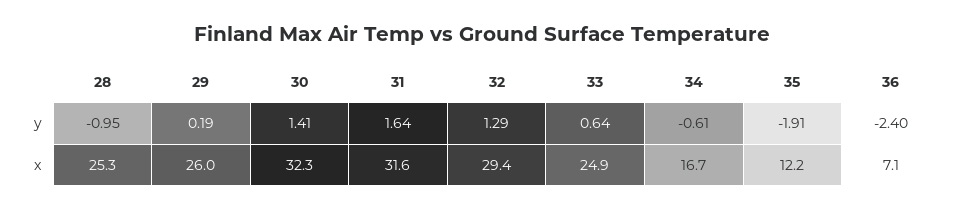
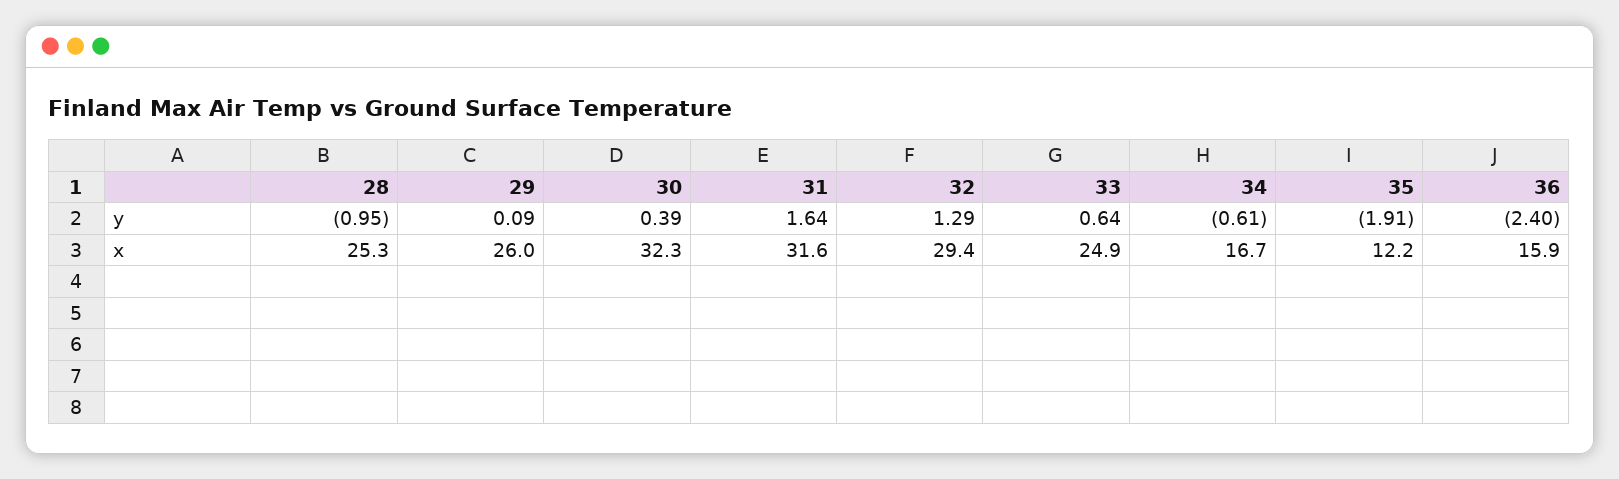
  {
    "28": {
      "y": -0.95,
      "x": 25.3
    },
    "29": {
-     "y": 0.19,
+     "y": 0.09,
      "x": 26
    },
    "30": {
-     "y": 1.41,
+     "y": 0.39,
      "x": 32.3
    },
    "31": {
      "y": 1.64,
      "x": 31.6
    },
    "32": {
      "y": 1.29,
      "x": 29.4
    },
    "33": {
      "y": 0.64,
      "x": 24.9
    },
    "34": {
      "y": -0.61,
      "x": 16.7
    },
    "35": {
      "y": -1.91,
      "x": 12.2
    },
    "36": {
      "y": -2.4,
-     "x": 7.1
+     "x": 15.9
    }
  }

